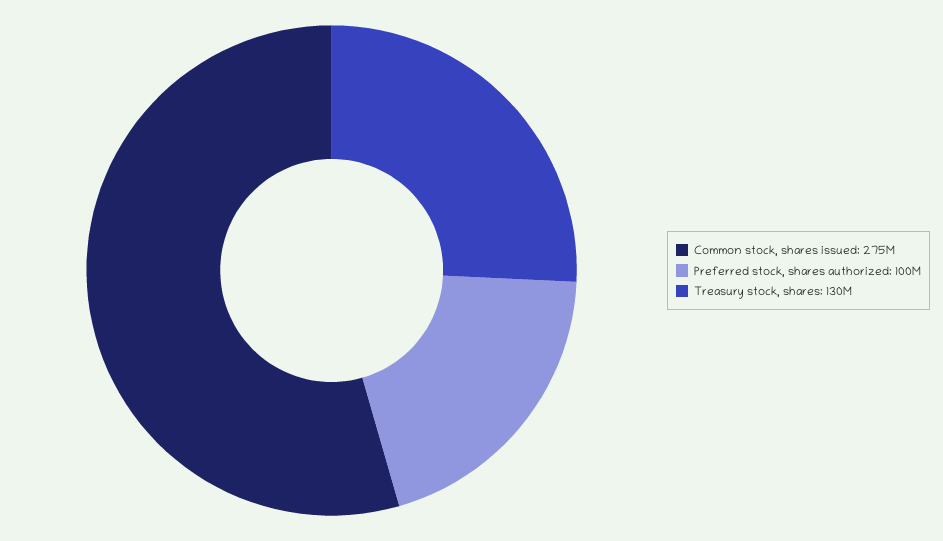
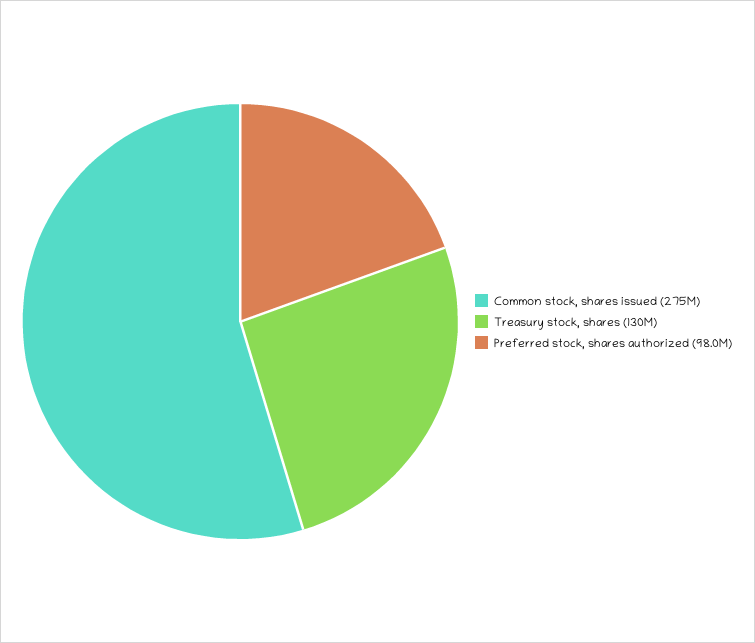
  {
    "Common stock, shares issued": 275000000,
-   "Preferred stock, shares authorized": 100000000,
+   "Preferred stock, shares authorized": 98000000,
    "Treasury stock, shares": 130000000
  }

